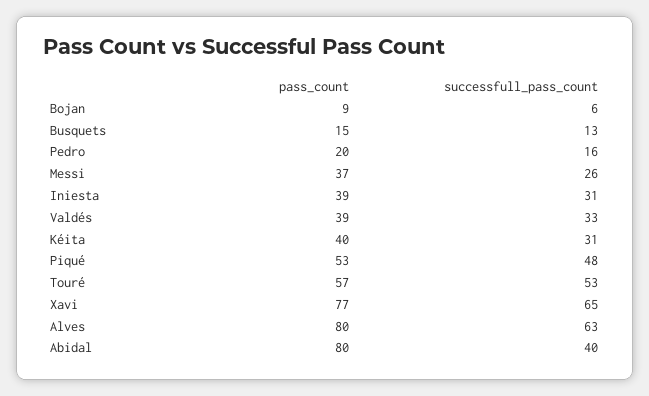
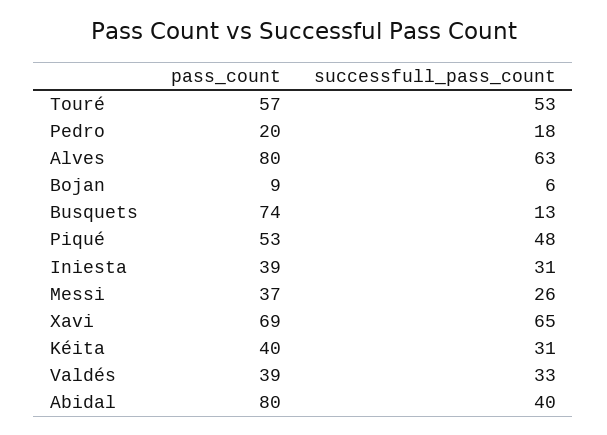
  {
    "pass_count": {
      "Bojan": 9,
-     "Busquets": 15,
+     "Busquets": 74,
      "Pedro": 20,
      "Messi": 37,
      "Iniesta": 39,
      "Valdés": 39,
      "Kéita": 40,
      "Piqué": 53,
      "Touré": 57,
-     "Xavi": 77,
+     "Xavi": 69,
      "Alves": 80,
      "Abidal": 80
    },
    "successfull_pass_count": {
      "Bojan": 6,
      "Busquets": 13,
-     "Pedro": 16,
+     "Pedro": 18,
      "Messi": 26,
      "Iniesta": 31,
      "Valdés": 33,
      "Kéita": 31,
      "Piqué": 48,
      "Touré": 53,
      "Xavi": 65,
      "Alves": 63,
      "Abidal": 40
    }
  }

